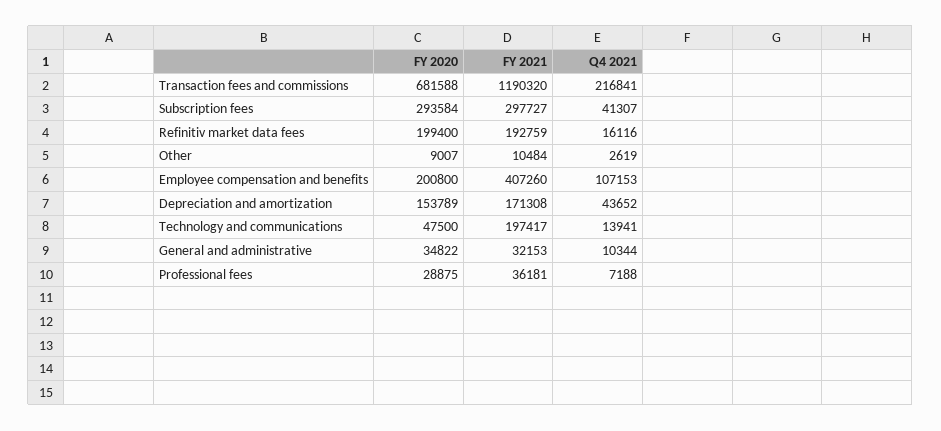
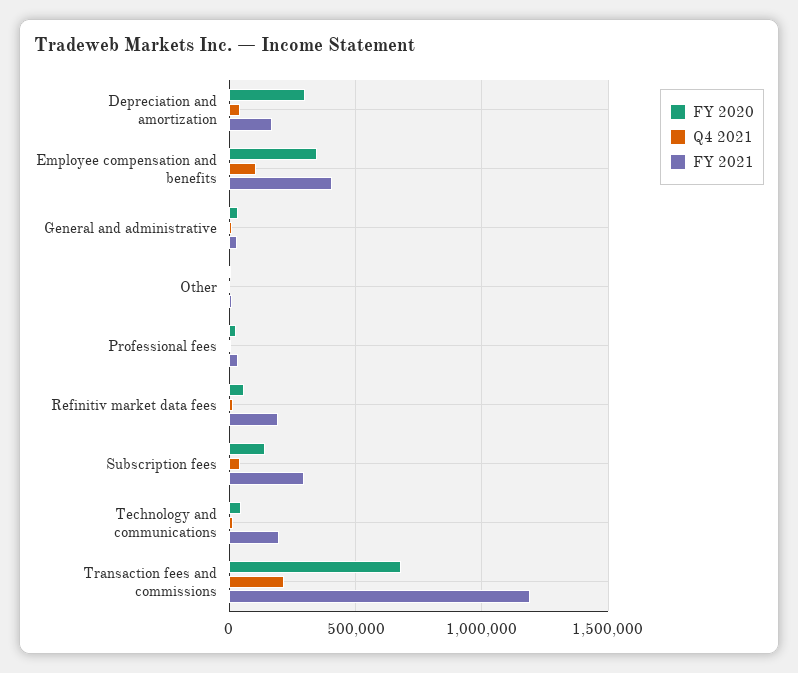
  {
    "FY 2020": {
      "Transaction fees and commissions": 681588,
-     "Subscription fees": 293584,
+     "Subscription fees": 150000,
-     "Refinitiv market data fees": 199400,
+     "Refinitiv market data fees": 50000,
      "Other": 9007,
-     "Employee compensation and benefits": 200800,
+     "Employee compensation and benefits": 350000,
-     "Depreciation and amortization": 153789,
+     "Depreciation and amortization": 300000,
      "Technology and communications": 47500,
      "General and administrative": 34822,
      "Professional fees": 28875
    },
    "FY 2021": {
      "Transaction fees and commissions": 1190320,
      "Subscription fees": 297727,
      "Refinitiv market data fees": 192759,
      "Other": 10484,
      "Employee compensation and benefits": 407260,
      "Depreciation and amortization": 171308,
      "Technology and communications": 197417,
      "General and administrative": 32153,
      "Professional fees": 36181
    },
    "Q4 2021": {
      "Transaction fees and commissions": 216841,
      "Subscription fees": 41307,
      "Refinitiv market data fees": 16116,
      "Other": 2619,
      "Employee compensation and benefits": 107153,
      "Depreciation and amortization": 43652,
      "Technology and communications": 13941,
      "General and administrative": 10344,
      "Professional fees": 7188
    }
  }

